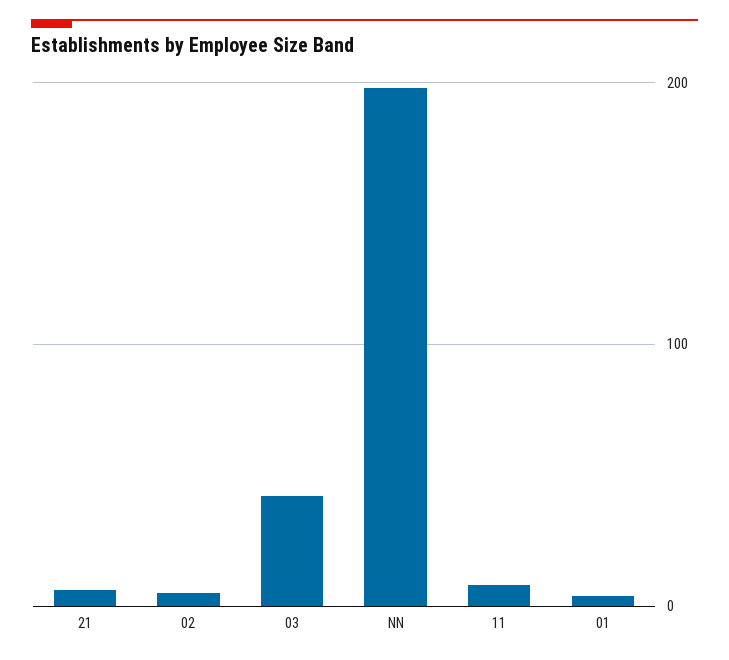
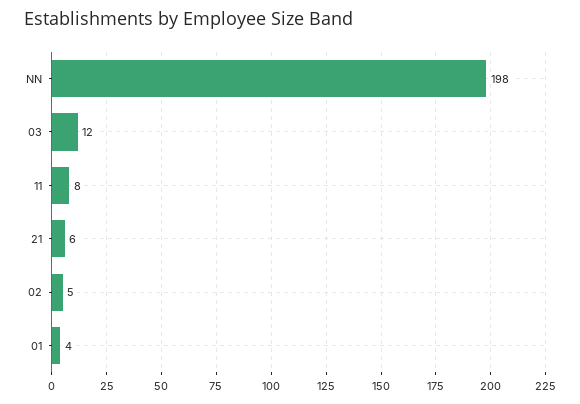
  {
    "21": 6,
    "02": 5,
-   "03": 40,
+   "03": 12,
    "NN": 198,
    "11": 8,
    "01": 4
  }

